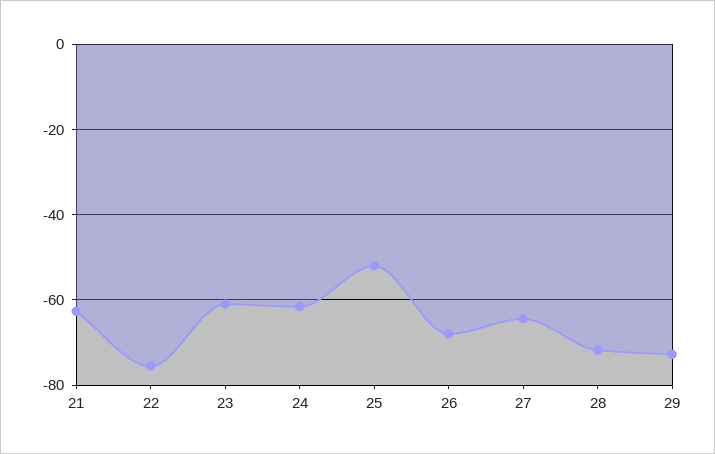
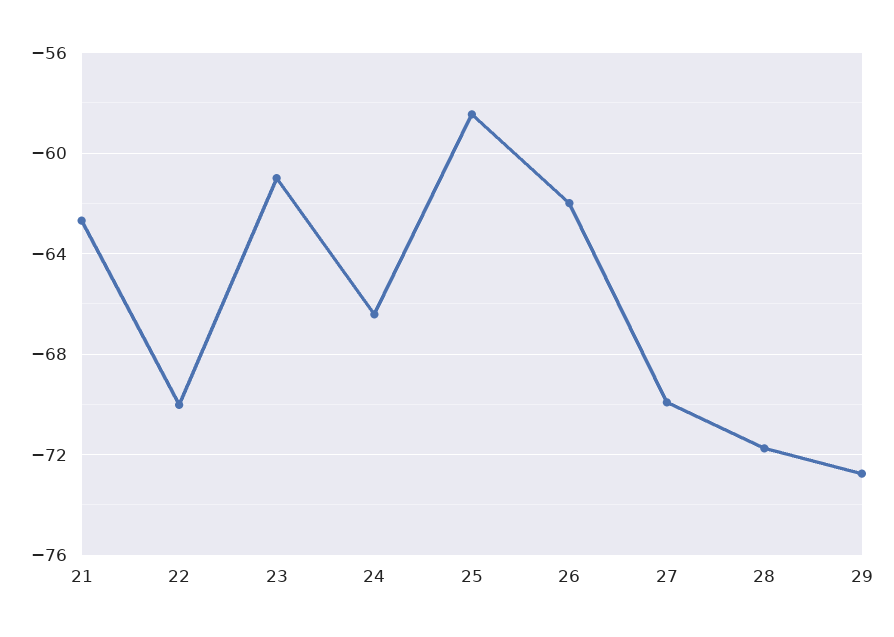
  {
    "21": -62.5,
-   "22": -76,
+   "22": -70,
    "23": -61,
-   "24": -62,
+   "24": -66.5,
-   "25": -52,
+   "25": -58.5,
-   "26": -68,
+   "26": -62,
-   "27": -64,
+   "27": -70,
    "28": -72,
    "29": -73
  }

